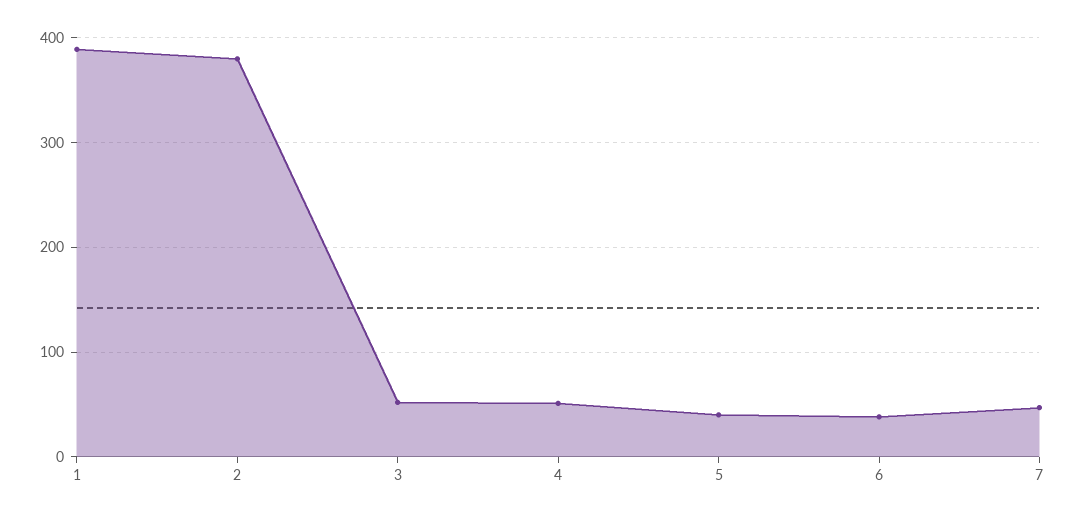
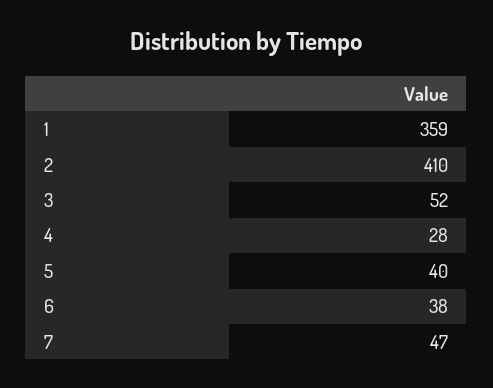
  {
-   "1": 390,
+   "1": 359,
-   "2": 380,
+   "2": 410,
    "3": 52,
-   "4": 50,
+   "4": 28,
    "5": 40,
    "6": 38,
    "7": 47
  }

